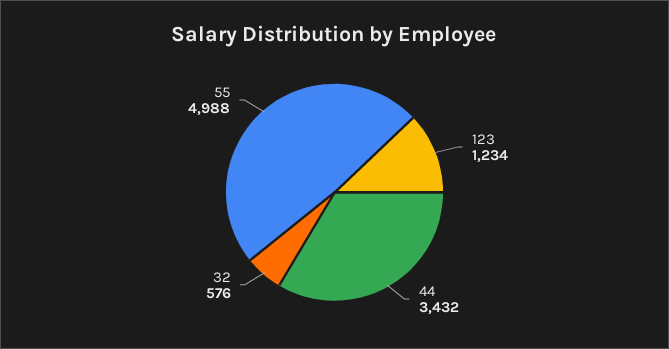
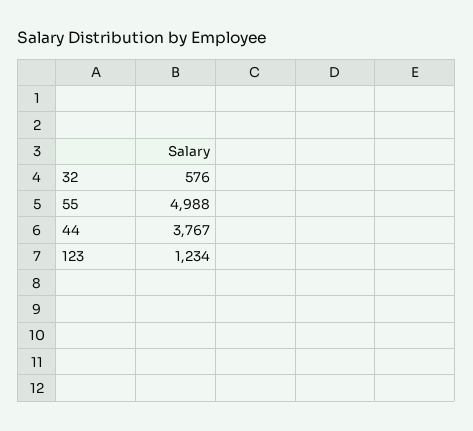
  {
    "123": 1234,
-   "44": 3432,
+   "44": 3767,
    "32": 576,
    "55": 4988
  }

